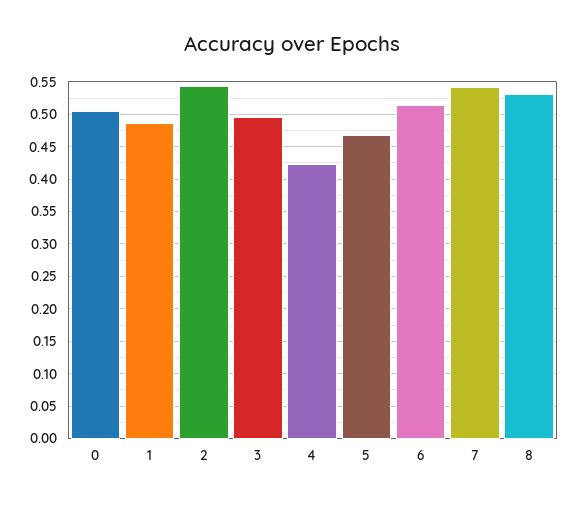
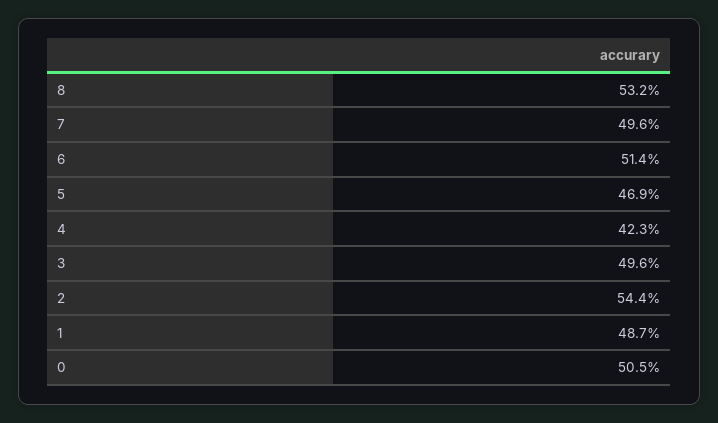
  {
    "0": 0.505,
    "1": 0.487,
    "2": 0.544,
    "3": 0.496,
    "4": 0.423,
    "5": 0.469,
    "6": 0.514,
-   "7": 0.54,
+   "7": 0.496,
    "8": 0.532
  }

